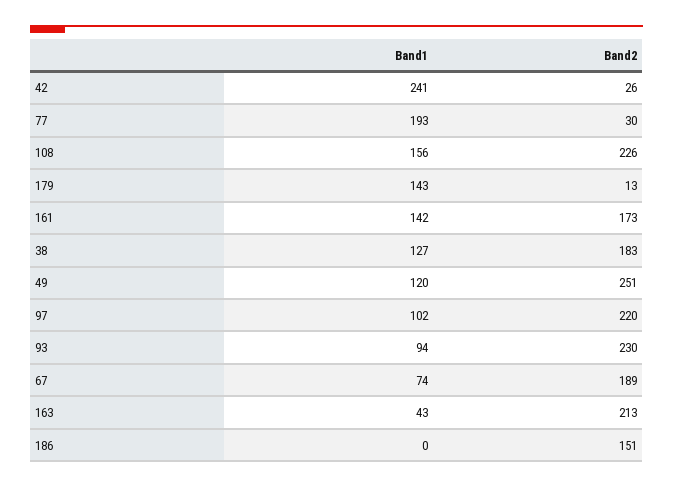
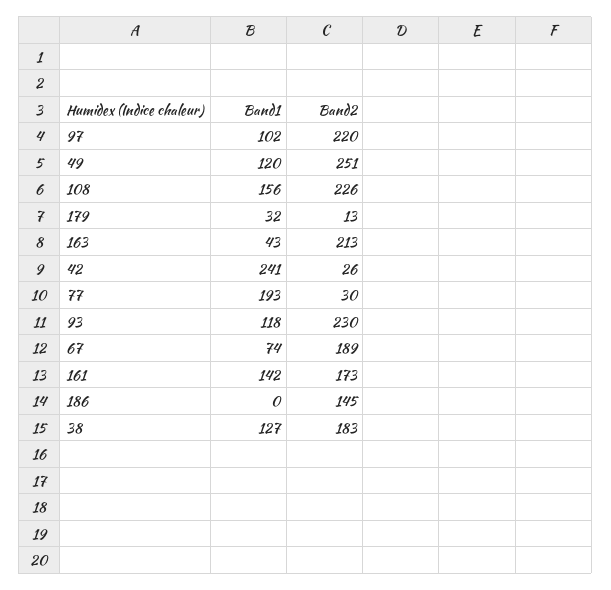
  {
    "Band1": {
      "42": 241,
      "77": 193,
      "108": 156,
-     "179": 143,
+     "179": 32,
      "161": 142,
      "38": 127,
      "49": 120,
      "97": 102,
-     "93": 94,
+     "93": 118,
      "67": 74,
      "163": 43,
      "186": 0
    },
    "Band2": {
      "42": 26,
      "77": 30,
      "108": 226,
      "179": 13,
      "161": 173,
      "38": 183,
      "49": 251,
      "97": 220,
      "93": 230,
      "67": 189,
      "163": 213,
-     "186": 151
+     "186": 145
    }
  }

